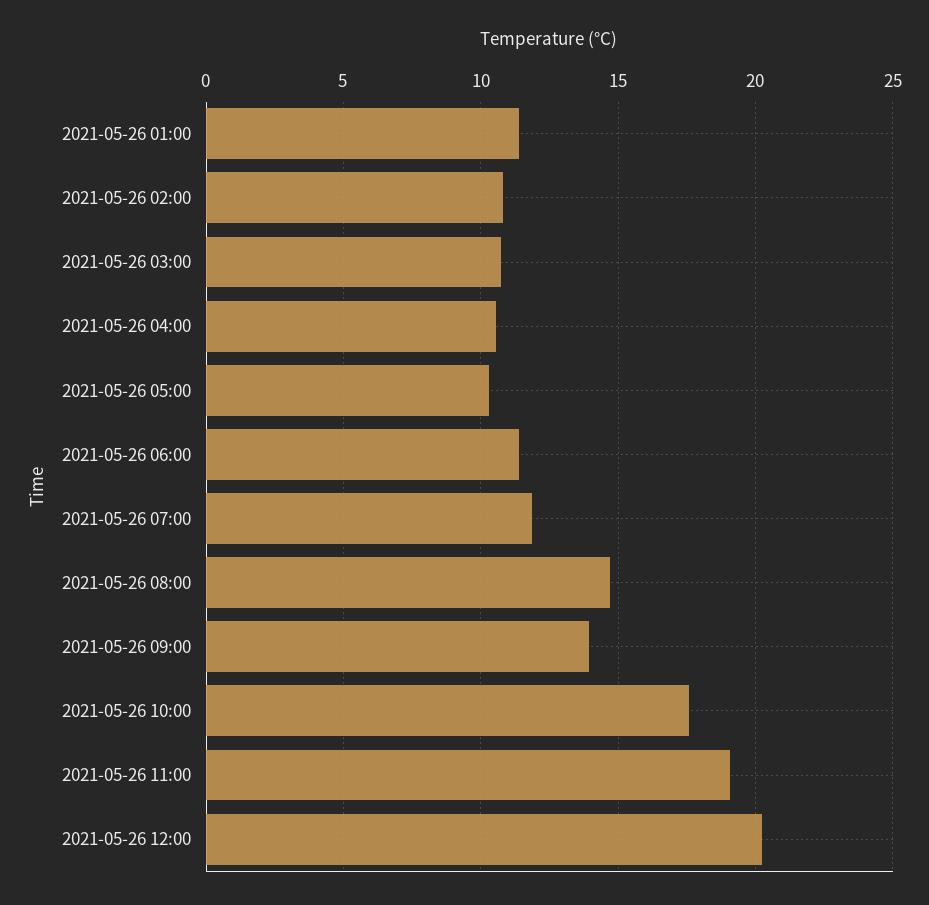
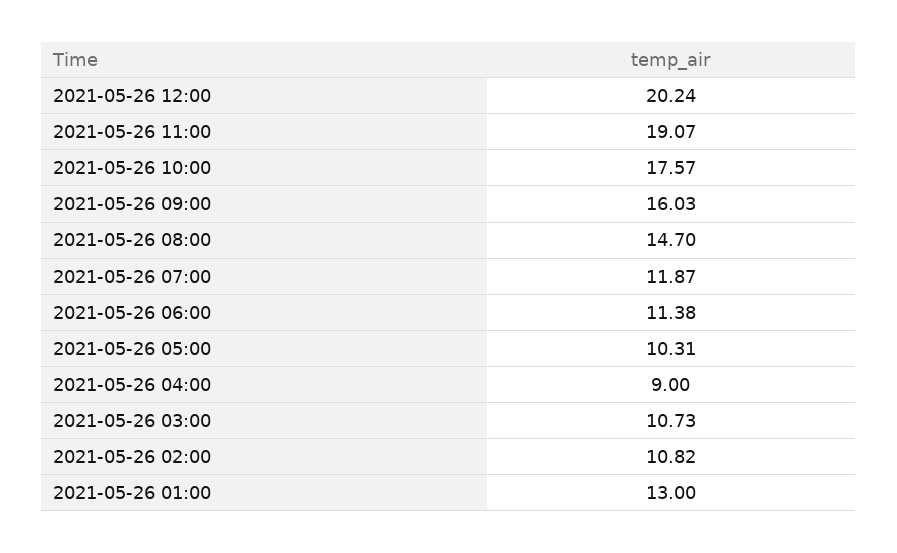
  {
-   "2021-05-26 01:00": 11.5,
+   "2021-05-26 01:00": 13,
    "2021-05-26 02:00": 10.82,
    "2021-05-26 03:00": 10.73,
-   "2021-05-26 04:00": 10.5,
+   "2021-05-26 04:00": 9,
    "2021-05-26 05:00": 10.31,
    "2021-05-26 06:00": 11.38,
    "2021-05-26 07:00": 11.87,
    "2021-05-26 08:00": 14.7,
-   "2021-05-26 09:00": 14,
+   "2021-05-26 09:00": 16.03,
    "2021-05-26 10:00": 17.57,
    "2021-05-26 11:00": 19.07,
    "2021-05-26 12:00": 20.24
  }

